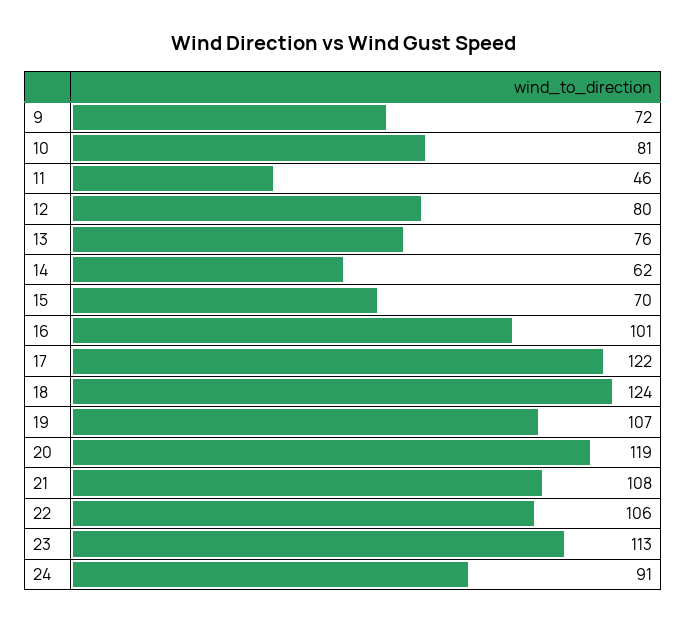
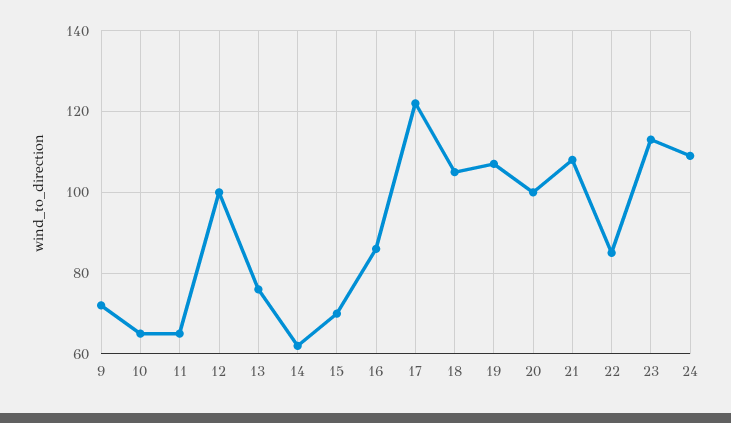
  {
    "9": 72,
-   "10": 81,
+   "10": 65,
-   "11": 46,
+   "11": 65,
-   "12": 80,
+   "12": 100,
    "13": 76,
    "14": 62,
    "15": 70,
-   "16": 101,
+   "16": 85,
    "17": 122,
-   "18": 124,
+   "18": 105,
    "19": 107,
-   "20": 119,
+   "20": 100,
    "21": 108,
-   "22": 106,
+   "22": 85,
    "23": 113,
-   "24": 91
+   "24": 110
  }

